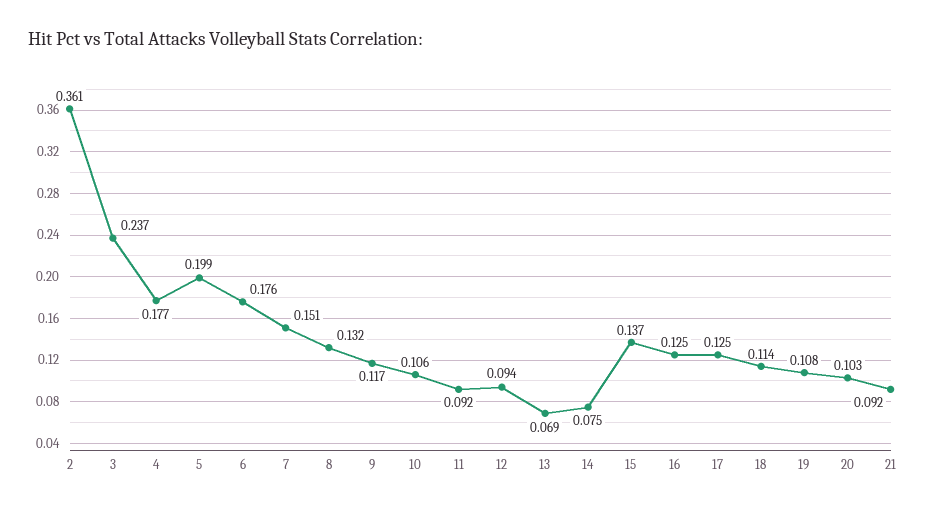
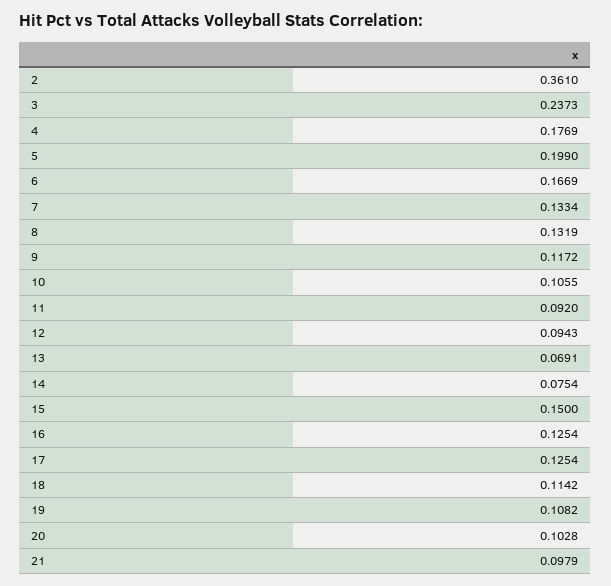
  {
    "2": 0.361,
    "3": 0.2373,
    "4": 0.1769,
    "5": 0.199,
-   "6": 0.176,
+   "6": 0.1669,
-   "7": 0.151,
+   "7": 0.1334,
    "8": 0.1319,
    "9": 0.1172,
    "10": 0.1055,
    "11": 0.092,
    "12": 0.0943,
    "13": 0.0691,
    "14": 0.0754,
-   "15": 0.137,
+   "15": 0.15,
    "16": 0.1254,
    "17": 0.1254,
    "18": 0.1142,
    "19": 0.1082,
    "20": 0.1028,
-   "21": 0.092
+   "21": 0.0979
  }

